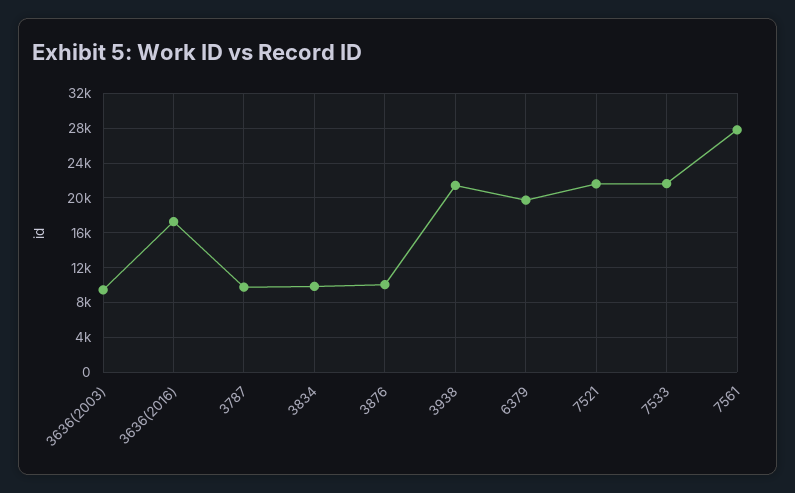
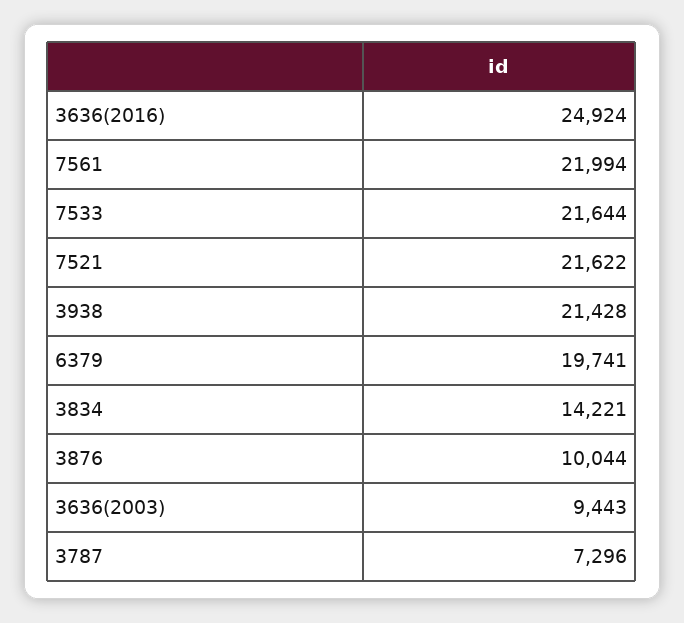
  {
    "3636(2003)": 9443,
-   "3636(2016)": 17000,
+   "3636(2016)": 24924,
-   "3787": 10000,
+   "3787": 7296,
-   "3834": 10000,
+   "3834": 14221,
    "3876": 10044,
    "3938": 21428,
    "6379": 19741,
    "7521": 21622,
    "7533": 21644,
-   "7561": 28000
+   "7561": 21994
  }

